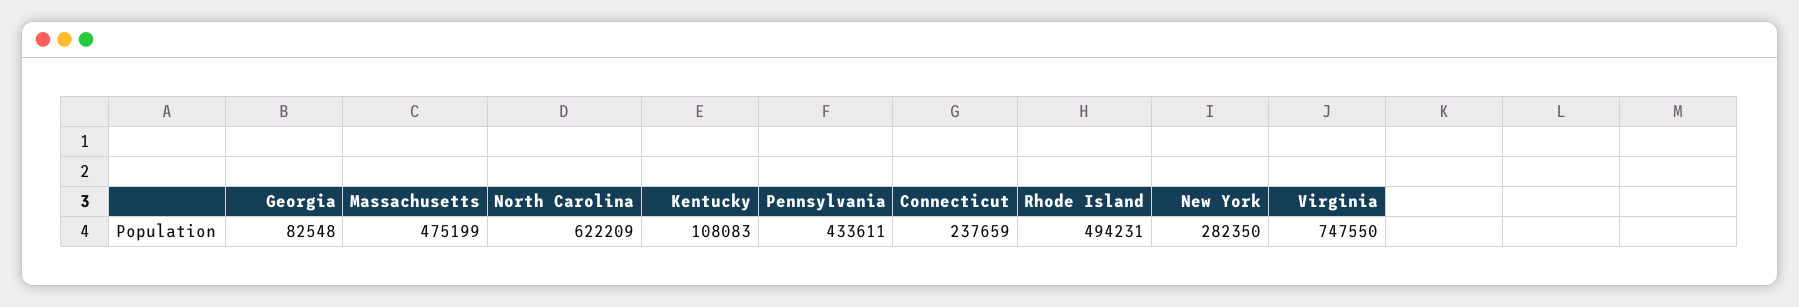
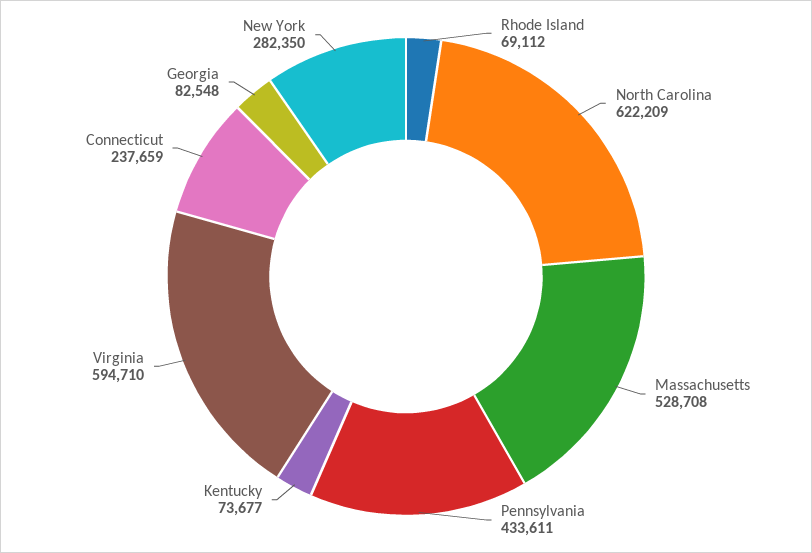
  {
    "Georgia": 82548,
-   "Massachusetts": 475199,
+   "Massachusetts": 528708,
    "North Carolina": 622209,
-   "Kentucky": 108083,
+   "Kentucky": 73677,
    "Pennsylvania": 433611,
    "Connecticut": 237659,
-   "Rhode Island": 494231,
+   "Rhode Island": 69112,
    "New York": 282350,
-   "Virginia": 747550
+   "Virginia": 594710
  }

